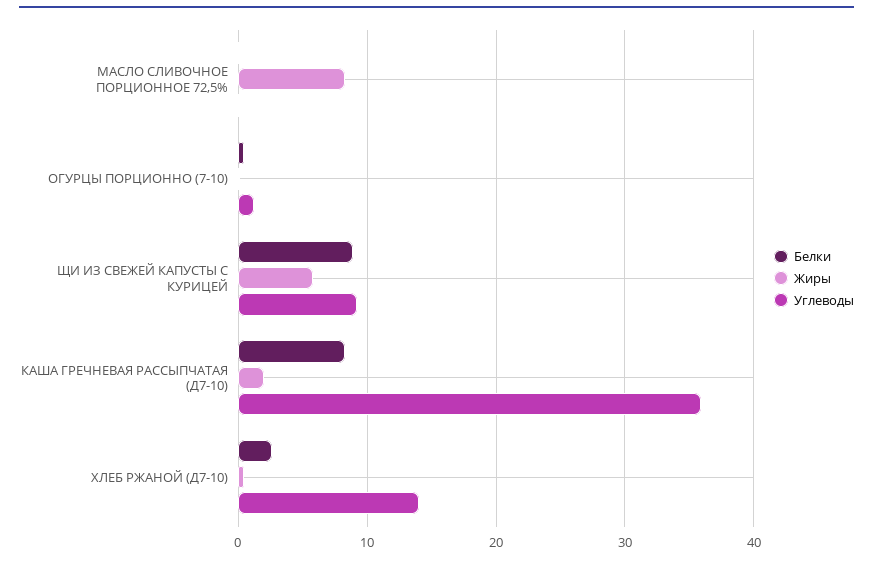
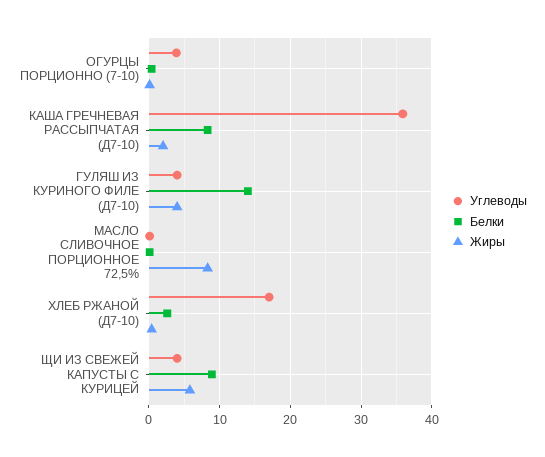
  {
    "Белки": {
      "МАСЛО СЛИВОЧНОЕ ПОРЦИОННОЕ 72,5%": 0,
      "ОГУРЦЫ ПОРЦИОННО (7-10)": 0,
      "ЩИ ИЗ СВЕЖЕЙ КАПУСТЫ С КУРИЦЕЙ": 9,
      "КАША ГРЕЧНЕВАЯ РАССЫПЧАТАЯ (Д7-10)": 8,
-     "ХЛЕБ РЖАНОЙ (Д7-10)": 3
+     "ХЛЕБ РЖАНОЙ (Д7-10)": 3,
+     "ГУЛЯШ ИЗ КУРИНОГО ФИЛЕ (Д7-10)": 14
    },
    "Жиры": {
      "МАСЛО СЛИВОЧНОЕ ПОРЦИОННОЕ 72,5%": 8,
      "ОГУРЦЫ ПОРЦИОННО (7-10)": 0,
      "ЩИ ИЗ СВЕЖЕЙ КАПУСТЫ С КУРИЦЕЙ": 6,
      "КАША ГРЕЧНЕВАЯ РАССЫПЧАТАЯ (Д7-10)": 2,
-     "ХЛЕБ РЖАНОЙ (Д7-10)": 0
+     "ХЛЕБ РЖАНОЙ (Д7-10)": 0,
+     "ГУЛЯШ ИЗ КУРИНОГО ФИЛЕ (Д7-10)": 4
    },
    "Углеводы": {
      "МАСЛО СЛИВОЧНОЕ ПОРЦИОННОЕ 72,5%": 0,
-     "ОГУРЦЫ ПОРЦИОННО (7-10)": 1,
+     "ОГУРЦЫ ПОРЦИОННО (7-10)": 4,
-     "ЩИ ИЗ СВЕЖЕЙ КАПУСТЫ С КУРИЦЕЙ": 9,
+     "ЩИ ИЗ СВЕЖЕЙ КАПУСТЫ С КУРИЦЕЙ": 4,
      "КАША ГРЕЧНЕВАЯ РАССЫПЧАТАЯ (Д7-10)": 36,
-     "ХЛЕБ РЖАНОЙ (Д7-10)": 14
+     "ХЛЕБ РЖАНОЙ (Д7-10)": 17,
+     "ГУЛЯШ ИЗ КУРИНОГО ФИЛЕ (Д7-10)": 4
    }
  }

